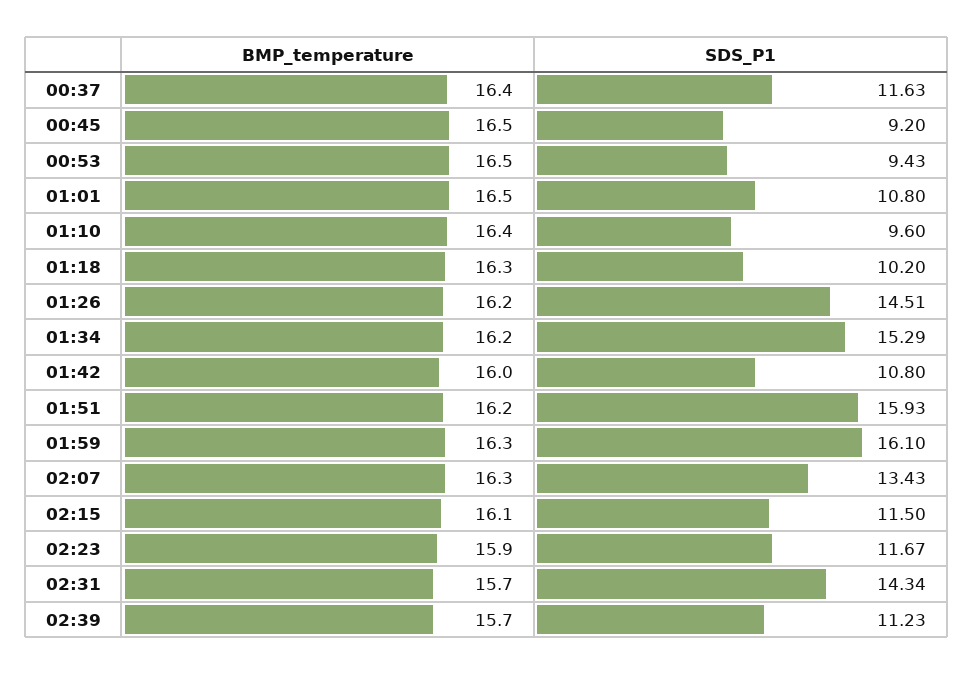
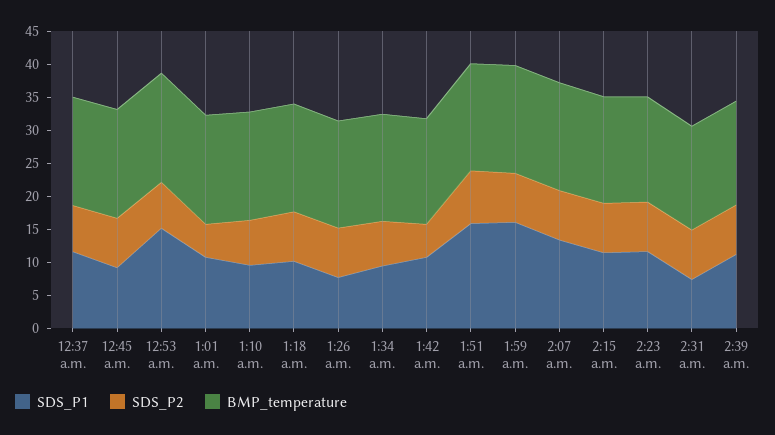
  {
    "BMP_temperature": {
      "00:37": 16.4,
      "00:45": 16.5,
      "00:53": 16.5,
      "01:01": 16.5,
      "01:10": 16.4,
      "01:18": 16.3,
      "01:26": 16.2,
      "01:34": 16.2,
      "01:42": 16,
      "01:51": 16.2,
      "01:59": 16.3,
      "02:07": 16.3,
      "02:15": 16.1,
      "02:23": 15.9,
      "02:31": 15.7,
      "02:39": 15.7
    },
    "SDS_P1": {
      "00:37": 11.63,
      "00:45": 9.2,
-     "00:53": 9.43,
+     "00:53": 15,
      "01:01": 10.8,
      "01:10": 9.6,
      "01:18": 10.2,
-     "01:26": 14.51,
+     "01:26": 7.5,
-     "01:34": 15.29,
+     "01:34": 10,
      "01:42": 10.8,
      "01:51": 15.93,
      "01:59": 16.1,
      "02:07": 13.43,
      "02:15": 11.5,
      "02:23": 11.67,
-     "02:31": 14.34,
+     "02:31": 7.5,
      "02:39": 11.23
-   }
+   },
+   "SDS_P2": {
+     "00:37": 7.5,
+     "00:45": 7.5,
+     "00:53": 7.5,
+     "01:01": 5,
+     "01:10": 7.5,
+     "01:18": 7.5,
+     "01:26": 7.5,
+     "01:34": 7.5,
+     "01:42": 5,
+     "01:51": 7.5,
+     "01:59": 7.5,
+     "02:07": 7.5,
+     "02:15": 7.5,
+     "02:23": 7.5,
+     "02:31": 7.5,
+     "02:39": 7.5
+   }
  }

